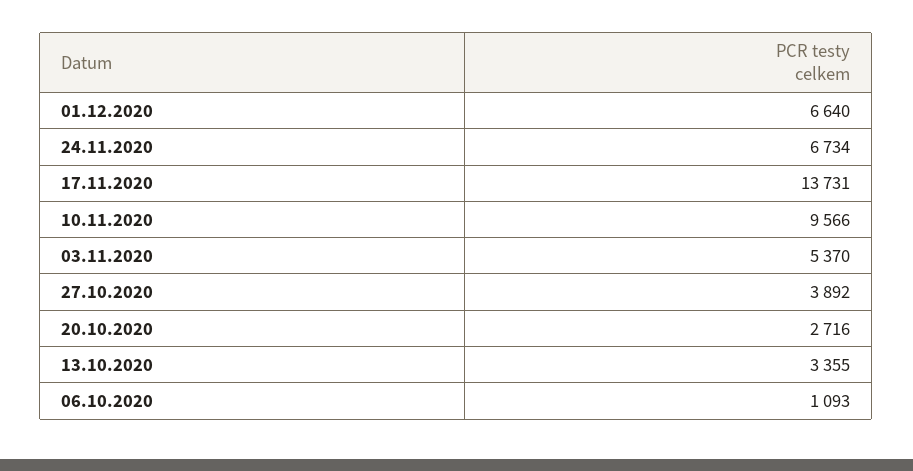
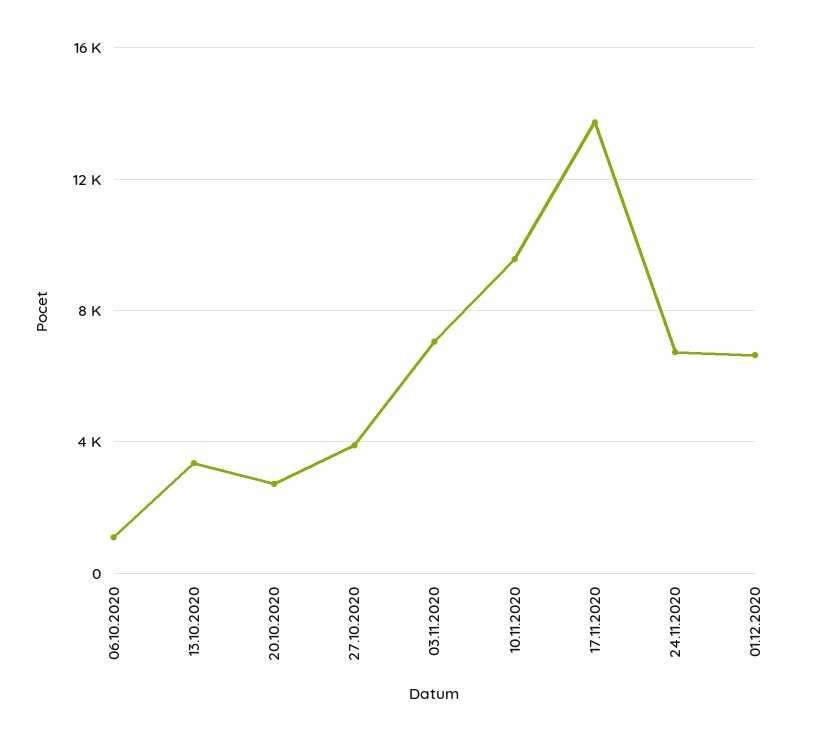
  {
    "01.12.2020": 6640,
    "24.11.2020": 6734,
    "17.11.2020": 13731,
    "10.11.2020": 9566,
-   "03.11.2020": 5370,
+   "03.11.2020": 7000,
    "27.10.2020": 3892,
    "20.10.2020": 2716,
    "13.10.2020": 3355,
    "06.10.2020": 1093
  }

